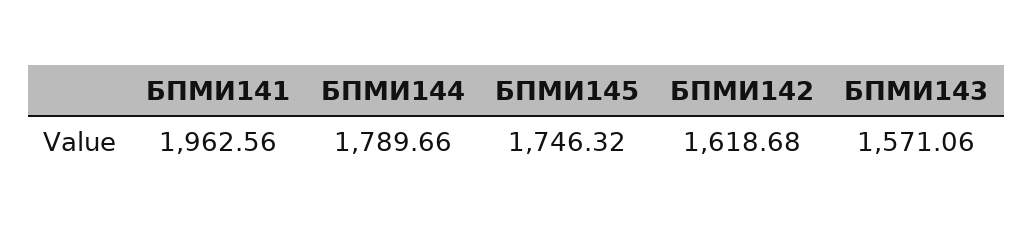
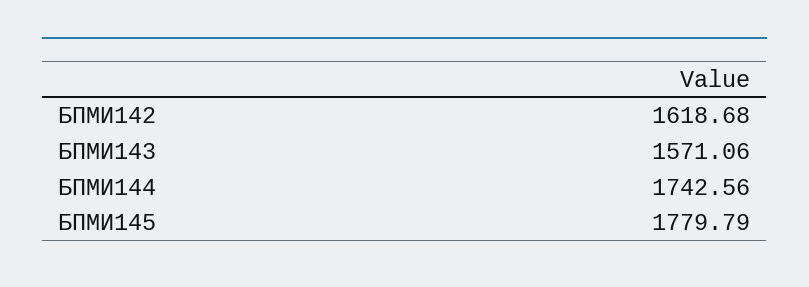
  {
-   "БПМИ141": 1962.56,
-   "БПМИ144": 1789.66,
+   "БПМИ144": 1742.56,
-   "БПМИ145": 1746.32,
+   "БПМИ145": 1779.79,
    "БПМИ142": 1618.68,
    "БПМИ143": 1571.06
  }

